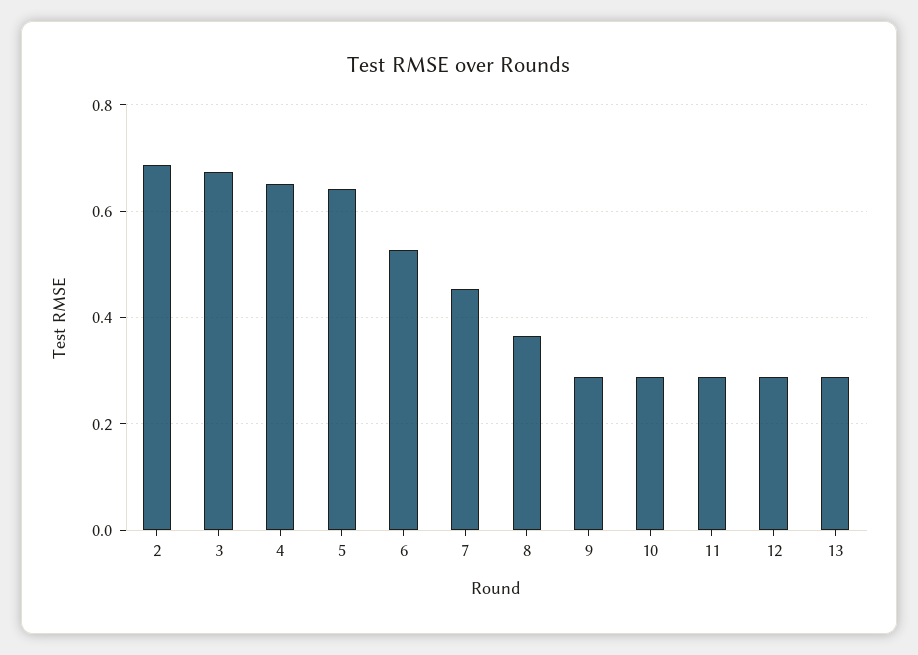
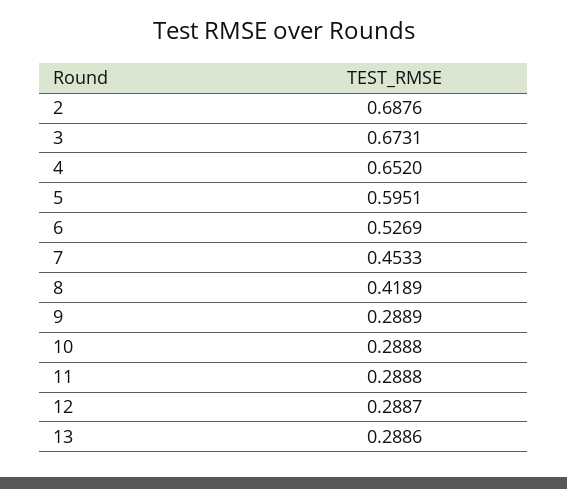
  {
    "2": 0.6876,
    "3": 0.6731,
    "4": 0.652,
-   "5": 0.64,
+   "5": 0.5951,
    "6": 0.5269,
    "7": 0.4533,
-   "8": 0.36,
+   "8": 0.4189,
    "9": 0.2889,
    "10": 0.2888,
    "11": 0.2888,
    "12": 0.2887,
    "13": 0.2886
  }

